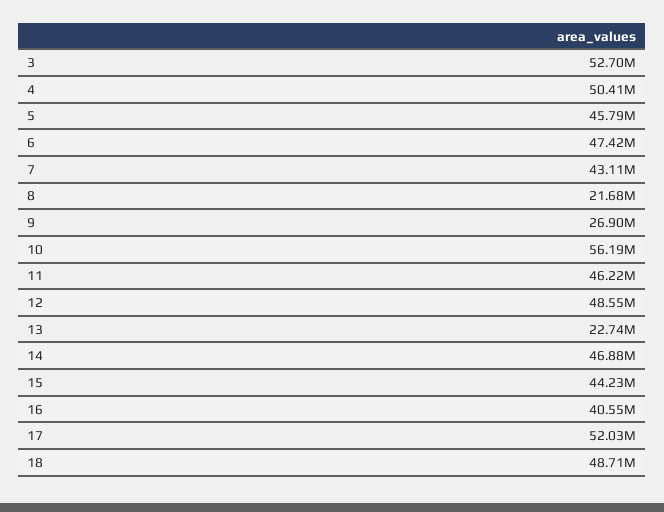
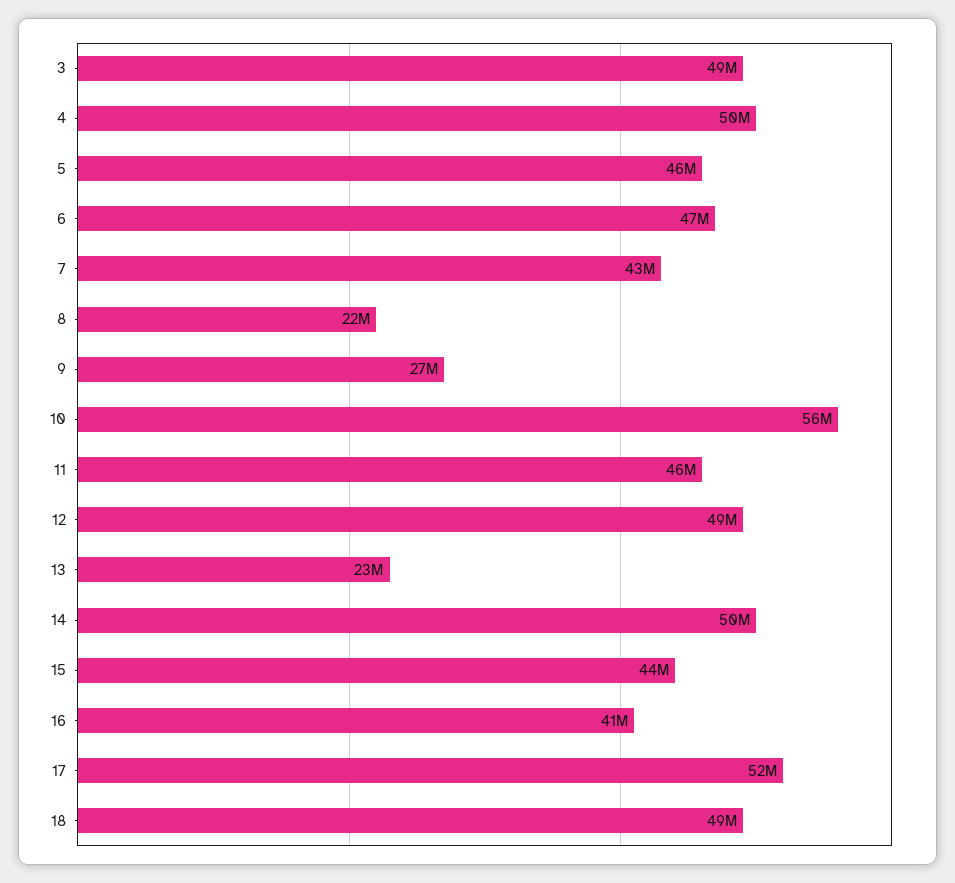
  {
-   "3": 52700000,
+   "3": 49000000,
    "4": 50410000,
    "5": 45790000,
    "6": 47420000,
    "7": 43110000,
    "8": 21680000,
    "9": 26900000,
    "10": 56190000,
    "11": 46220000,
    "12": 48550000,
    "13": 22740000,
-   "14": 46880000,
+   "14": 50000000,
    "15": 44230000,
    "16": 40550000,
    "17": 52030000,
    "18": 48710000
  }

